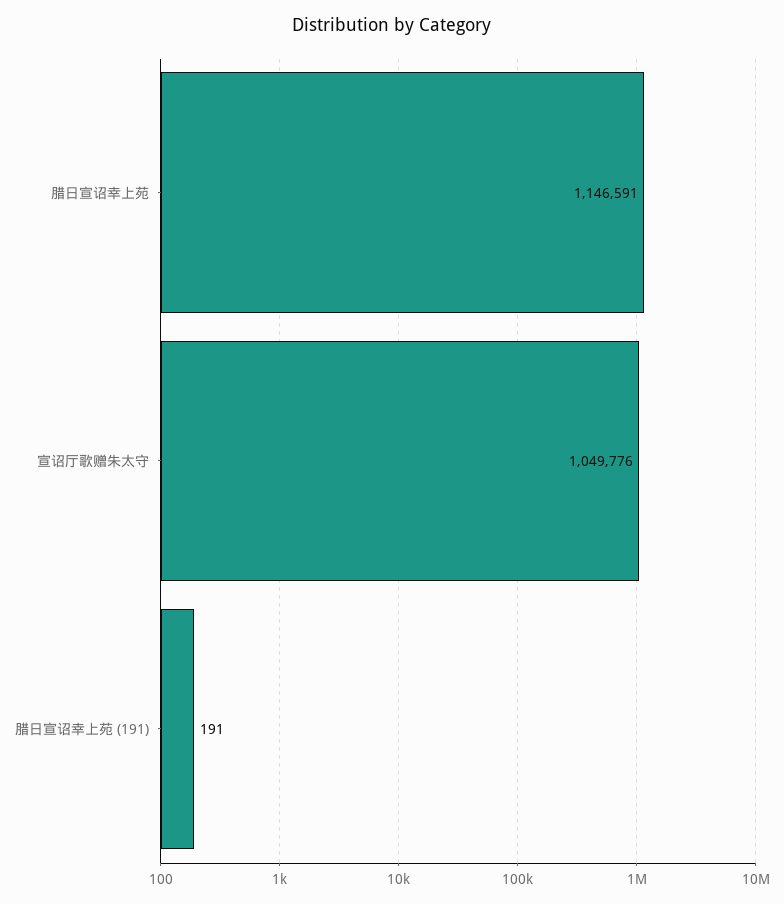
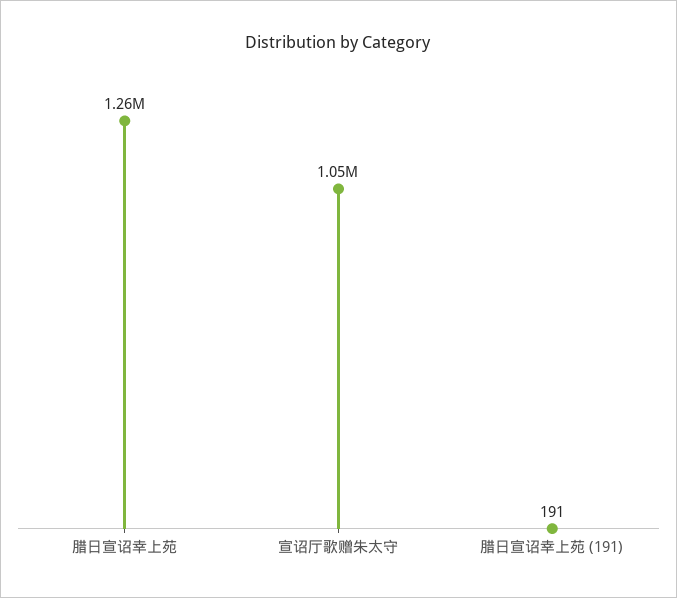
  {
-   "腊日宣诏幸上苑": 1146591,
+   "腊日宣诏幸上苑": 1260000,
    "宣诏厅歌赠朱太守": 1049776,
    "腊日宣诏幸上苑 (191)": 191
  }

